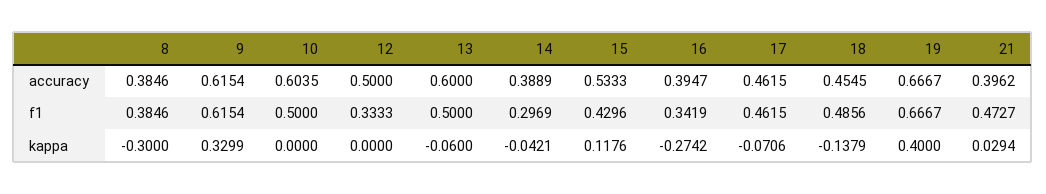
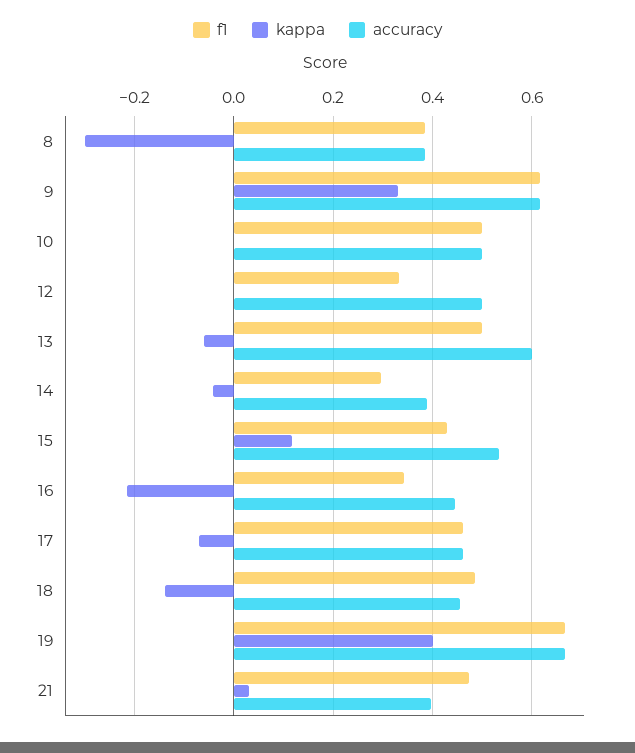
  {
    "accuracy": {
      "8": 0.3846,
      "9": 0.6154,
-     "10": 0.6035,
+     "10": 0.5,
      "12": 0.5,
      "13": 0.6,
      "14": 0.3889,
      "15": 0.5333,
-     "16": 0.3947,
+     "16": 0.44,
      "17": 0.4615,
      "18": 0.4545,
      "19": 0.6667,
      "21": 0.3962
    },
    "f1": {
      "8": 0.3846,
      "9": 0.6154,
      "10": 0.5,
      "12": 0.3333,
      "13": 0.5,
      "14": 0.2969,
      "15": 0.4296,
      "16": 0.3419,
      "17": 0.4615,
      "18": 0.4856,
      "19": 0.6667,
      "21": 0.4727
    },
    "kappa": {
      "8": -0.3,
      "9": 0.3299,
      "10": 0,
      "12": 0,
      "13": -0.06,
      "14": -0.0421,
      "15": 0.1176,
-     "16": -0.2742,
+     "16": -0.22,
      "17": -0.0706,
      "18": -0.1379,
      "19": 0.4,
      "21": 0.0294
    }
  }

